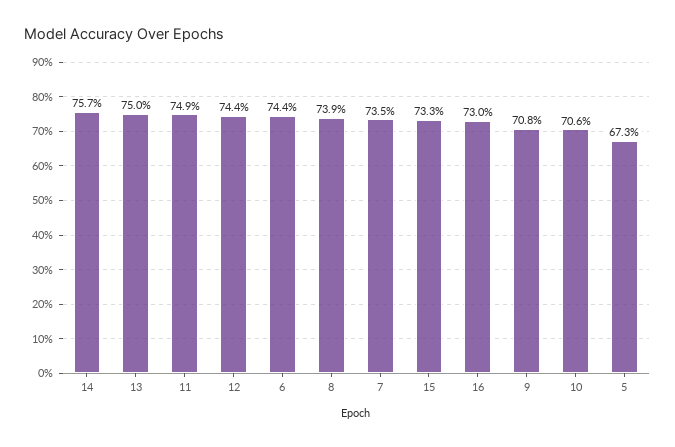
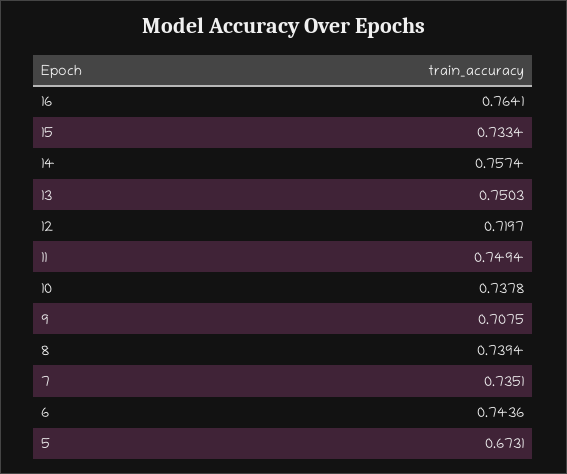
  {
    "14": 0.7574,
    "13": 0.7503,
    "11": 0.7494,
-   "12": 0.744,
+   "12": 0.7197,
    "6": 0.7436,
    "8": 0.7394,
    "7": 0.7351,
    "15": 0.7334,
-   "16": 0.73,
+   "16": 0.7641,
    "9": 0.7075,
-   "10": 0.706,
+   "10": 0.7378,
    "5": 0.6731
  }

